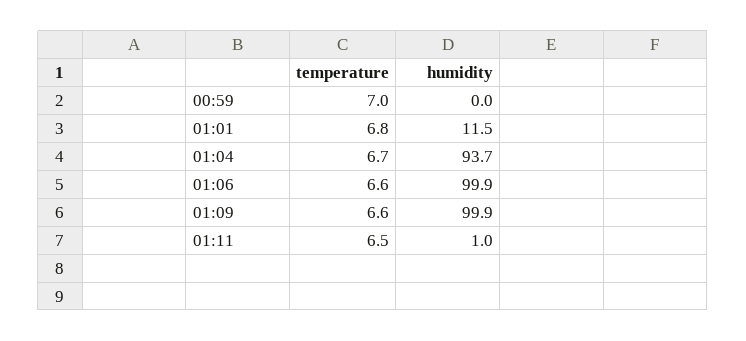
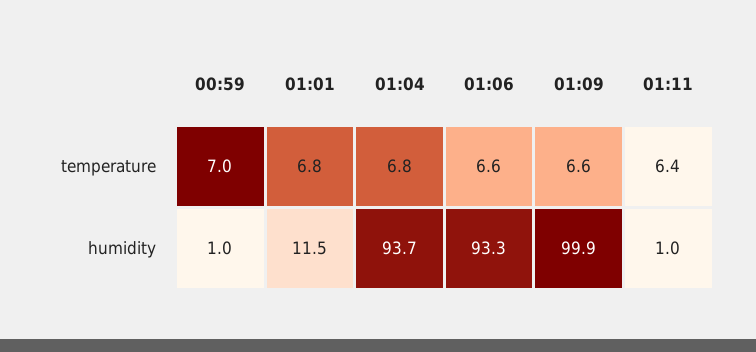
  {
    "temperature": {
      "00:59": 7,
      "01:01": 6.8,
-     "01:04": 6.7,
+     "01:04": 6.8,
      "01:06": 6.6,
      "01:09": 6.6,
-     "01:11": 6.5
+     "01:11": 6.4
    },
    "humidity": {
-     "00:59": 0,
+     "00:59": 1,
      "01:01": 11.5,
      "01:04": 93.7,
-     "01:06": 99.9,
+     "01:06": 93.3,
      "01:09": 99.9,
      "01:11": 1
    }
  }

